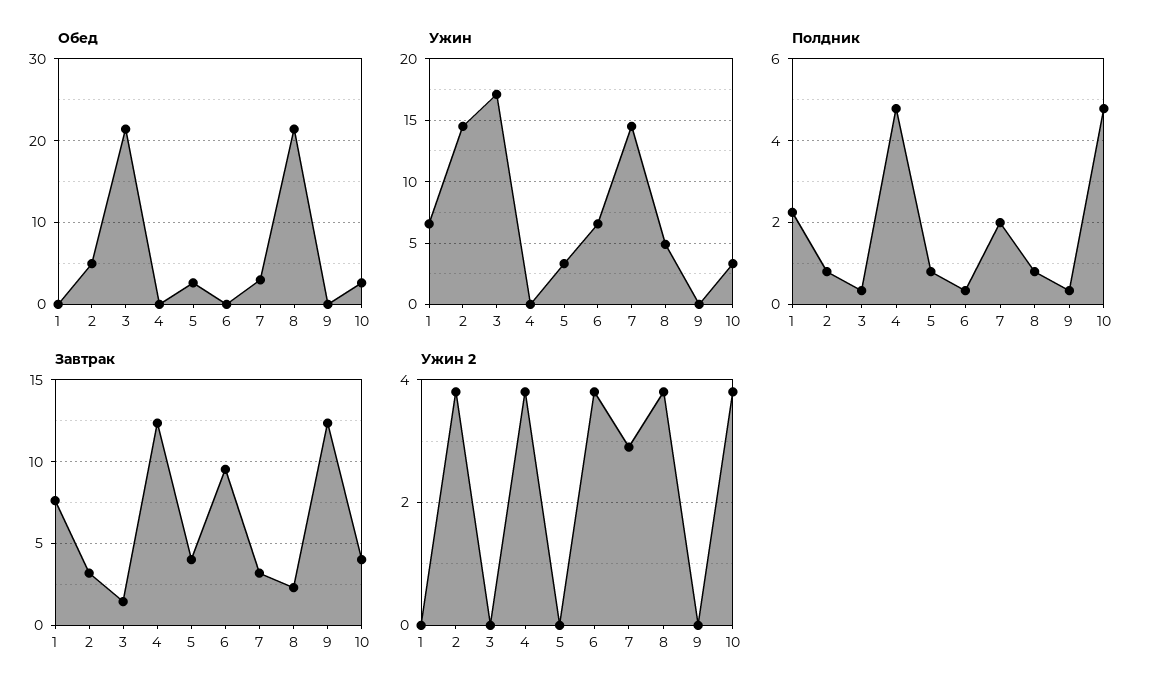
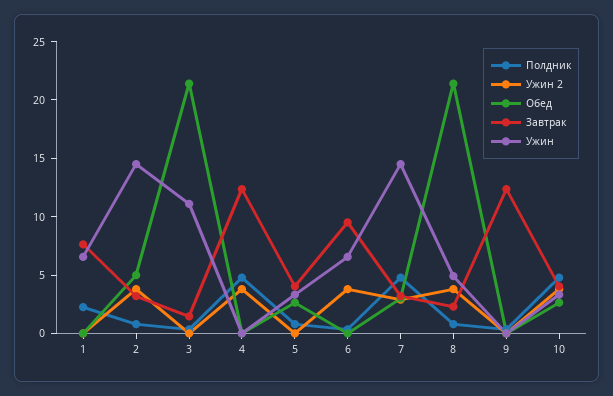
  {
    "Обед": {
      "1": 0,
      "2": 5,
      "3": 21,
      "4": 0,
      "5": 3,
      "6": 0,
      "7": 3,
      "8": 21,
      "9": 0,
      "10": 3
    },
    "Ужин": {
      "1": 6.5,
      "2": 14.5,
-     "3": 17,
+     "3": 11,
      "4": 0,
      "5": 3.5,
      "6": 6.5,
      "7": 14.5,
      "8": 5,
      "9": 0,
      "10": 3.5
    },
    "Полдник": {
      "1": 2.2,
      "2": 0.8,
      "3": 0.4,
      "4": 4.8,
      "5": 0.8,
      "6": 0.4,
-     "7": 2,
+     "7": 5,
      "8": 0.8,
      "9": 0.4,
      "10": 4.8
    },
    "Завтрак": {
      "1": 7.5,
      "2": 3,
      "3": 1.5,
      "4": 12.5,
      "5": 4,
      "6": 9.5,
      "7": 3,
      "8": 2.5,
      "9": 12.5,
      "10": 4
    },
    "Ужин 2": {
      "1": 0,
      "2": 4,
      "3": 0,
      "4": 4,
      "5": 0,
      "6": 4,
      "7": 3,
      "8": 4,
      "9": 0,
      "10": 4
    }
  }

